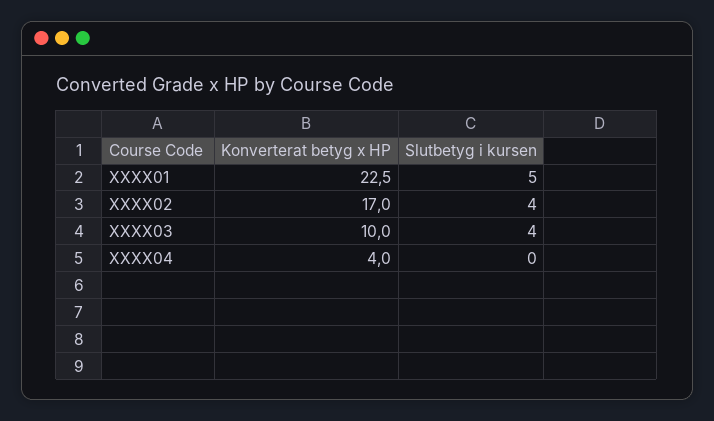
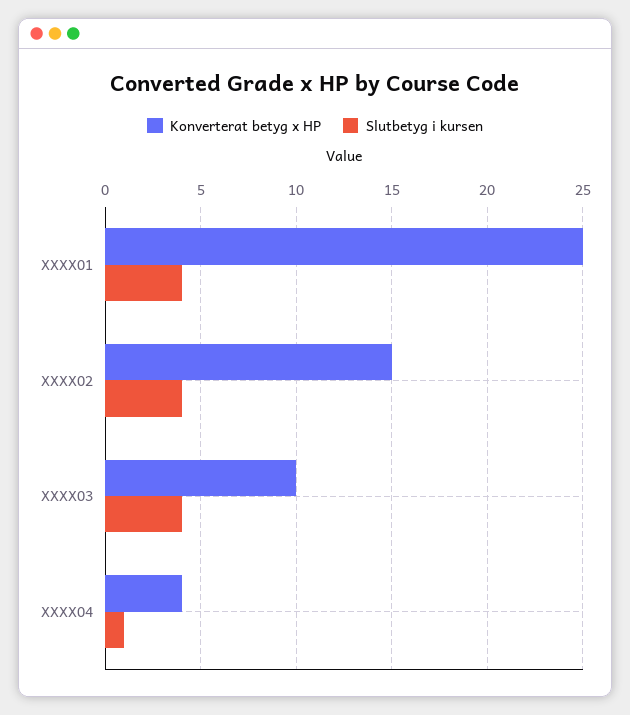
  {
    "Konverterat betyg x HP": {
-     "XXXX01": 22.5,
+     "XXXX01": 25,
-     "XXXX02": 17,
+     "XXXX02": 15,
      "XXXX03": 10,
      "XXXX04": 4
    },
    "Slutbetyg i kursen": {
-     "XXXX01": 5,
+     "XXXX01": 4,
      "XXXX02": 4,
      "XXXX03": 4,
-     "XXXX04": 0
+     "XXXX04": 1
    }
  }

